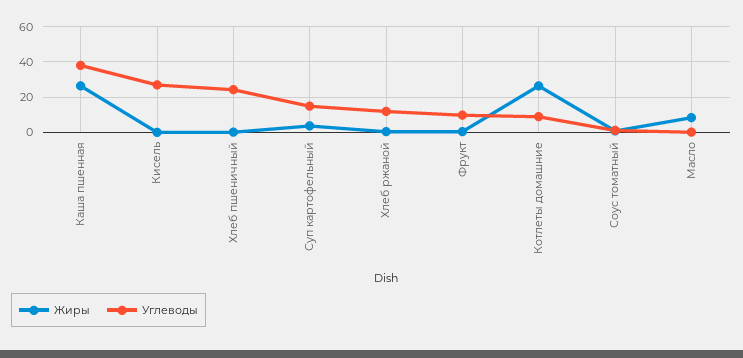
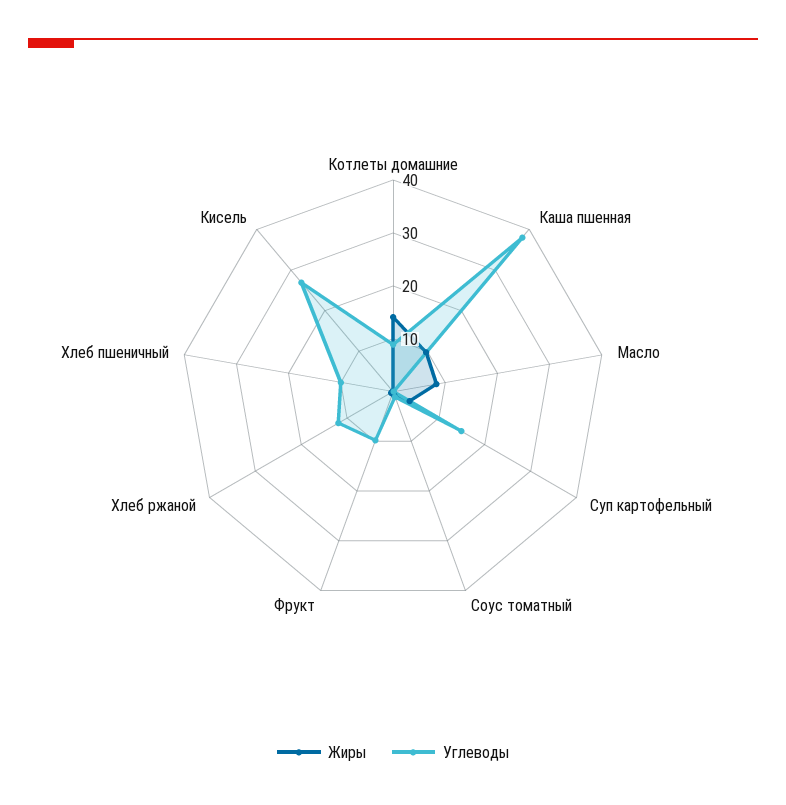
  {
    "Жиры": {
-     "Каша пшенная": 25,
+     "Каша пшенная": 10,
      "Кисель": 0,
      "Хлеб пшеничный": 0,
      "Суп картофельный": 4,
      "Хлеб ржаной": 0,
      "Фрукт": 0,
-     "Котлеты домашние": 25,
+     "Котлеты домашние": 14,
      "Соус томатный": 0,
      "Масло": 8
    },
    "Углеводы": {
      "Каша пшенная": 38,
      "Кисель": 26,
-     "Хлеб пшеничный": 25,
+     "Хлеб пшеничный": 10,
      "Суп картофельный": 14,
      "Хлеб ржаной": 12,
      "Фрукт": 10,
      "Котлеты домашние": 8,
      "Соус томатный": 2,
      "Масло": 0
    }
  }

